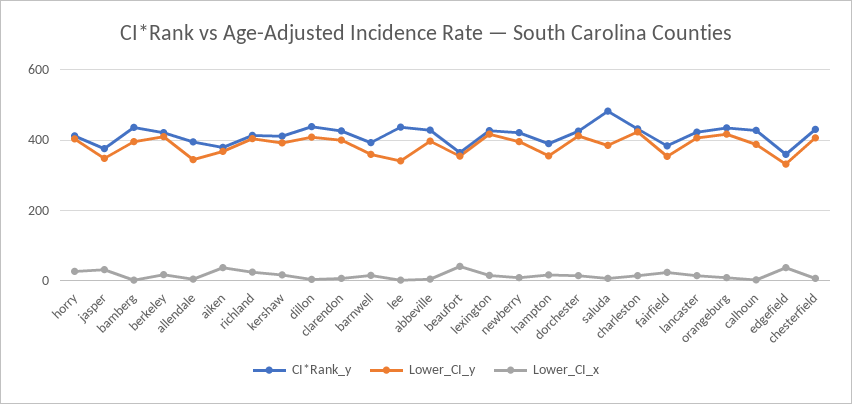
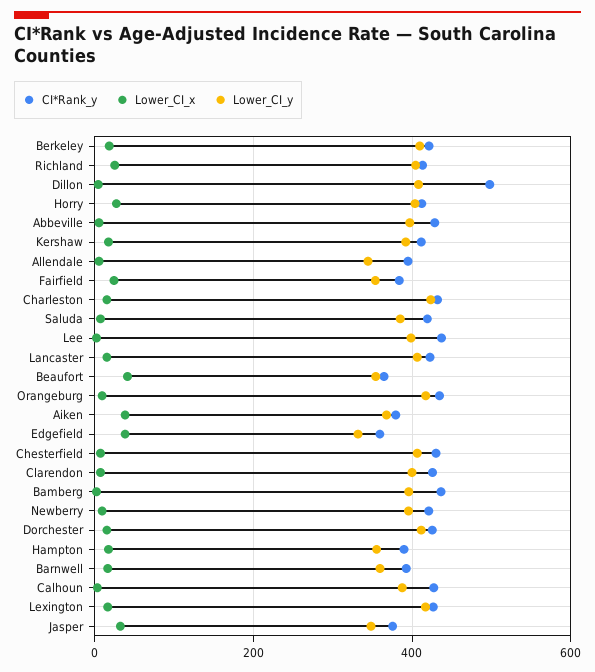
  {
    "CI*Rank_y": {
      "horry": 420,
      "jasper": 380,
      "bamberg": 440,
      "berkeley": 420,
      "allendale": 400,
      "aiken": 380,
      "richland": 420,
      "kershaw": 420,
-     "dillon": 440,
+     "dillon": 500,
      "clarendon": 420,
      "barnwell": 400,
      "lee": 440,
      "abbeville": 420,
      "beaufort": 360,
      "lexington": 420,
      "newberry": 420,
      "hampton": 380,
      "dorchester": 420,
-     "saluda": 480,
+     "saluda": 420,
      "charleston": 440,
      "fairfield": 380,
      "lancaster": 420,
      "orangeburg": 440,
      "calhoun": 420,
      "edgefield": 360,
      "chesterfield": 440
    },
    "Lower_CI_y": {
      "horry": 400,
      "jasper": 340,
      "bamberg": 400,
      "berkeley": 400,
      "allendale": 340,
      "aiken": 360,
      "richland": 400,
      "kershaw": 400,
      "dillon": 400,
      "clarendon": 400,
      "barnwell": 360,
-     "lee": 340,
+     "lee": 400,
      "abbeville": 400,
      "beaufort": 360,
      "lexington": 420,
      "newberry": 400,
      "hampton": 360,
      "dorchester": 420,
      "saluda": 380,
      "charleston": 420,
      "fairfield": 360,
      "lancaster": 400,
      "orangeburg": 420,
      "calhoun": 380,
      "edgefield": 340,
      "chesterfield": 400
    },
    "Lower_CI_x": {
      "horry": 20,
      "jasper": 40,
      "bamberg": 0,
      "berkeley": 20,
      "allendale": 0,
      "aiken": 40,
      "richland": 20,
      "kershaw": 20,
      "dillon": 0,
      "clarendon": 0,
      "barnwell": 20,
      "lee": 0,
      "abbeville": 0,
      "beaufort": 40,
      "lexington": 20,
      "newberry": 0,
      "hampton": 20,
      "dorchester": 20,
      "saluda": 0,
      "charleston": 20,
      "fairfield": 20,
      "lancaster": 20,
      "orangeburg": 0,
      "calhoun": 0,
      "edgefield": 40,
      "chesterfield": 0
    }
  }

